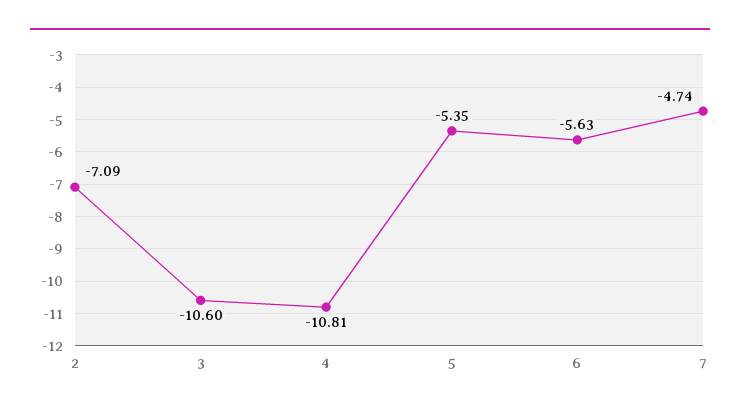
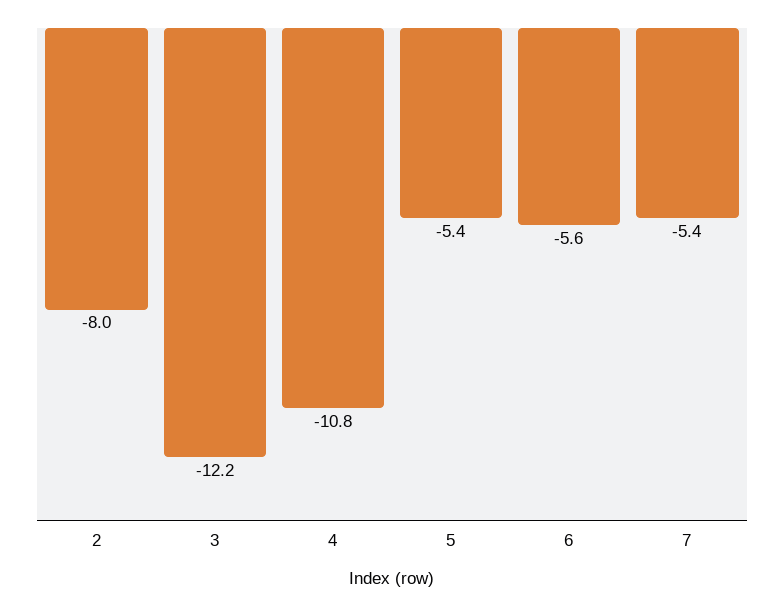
  {
-   "2": -7.09,
+   "2": -8,
-   "3": -10.6,
+   "3": -12.2,
    "4": -10.81,
    "5": -5.35,
    "6": -5.63,
-   "7": -4.74
+   "7": -5.4
  }

